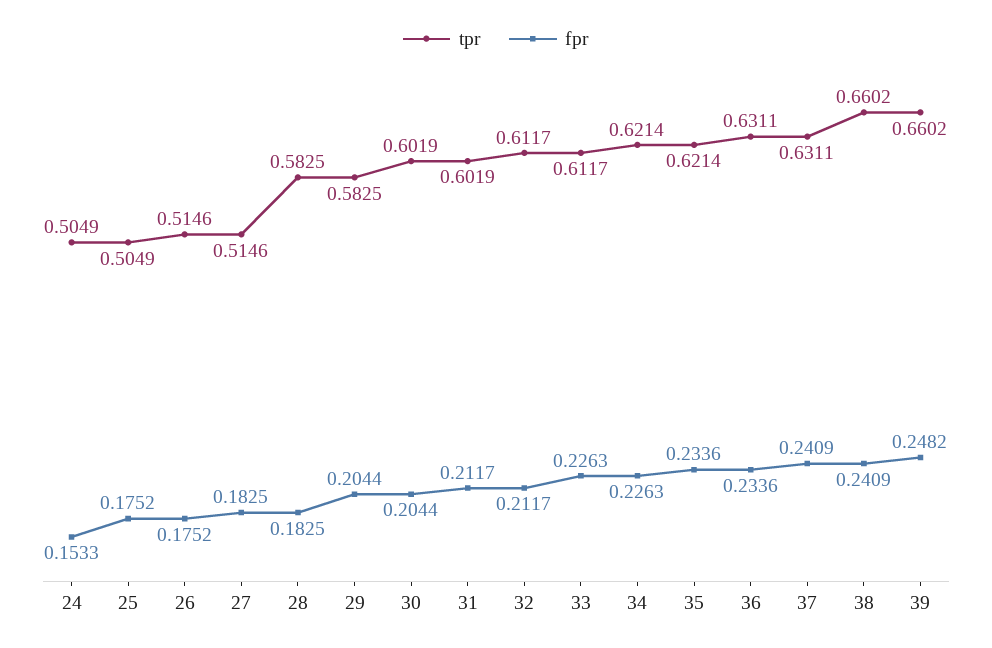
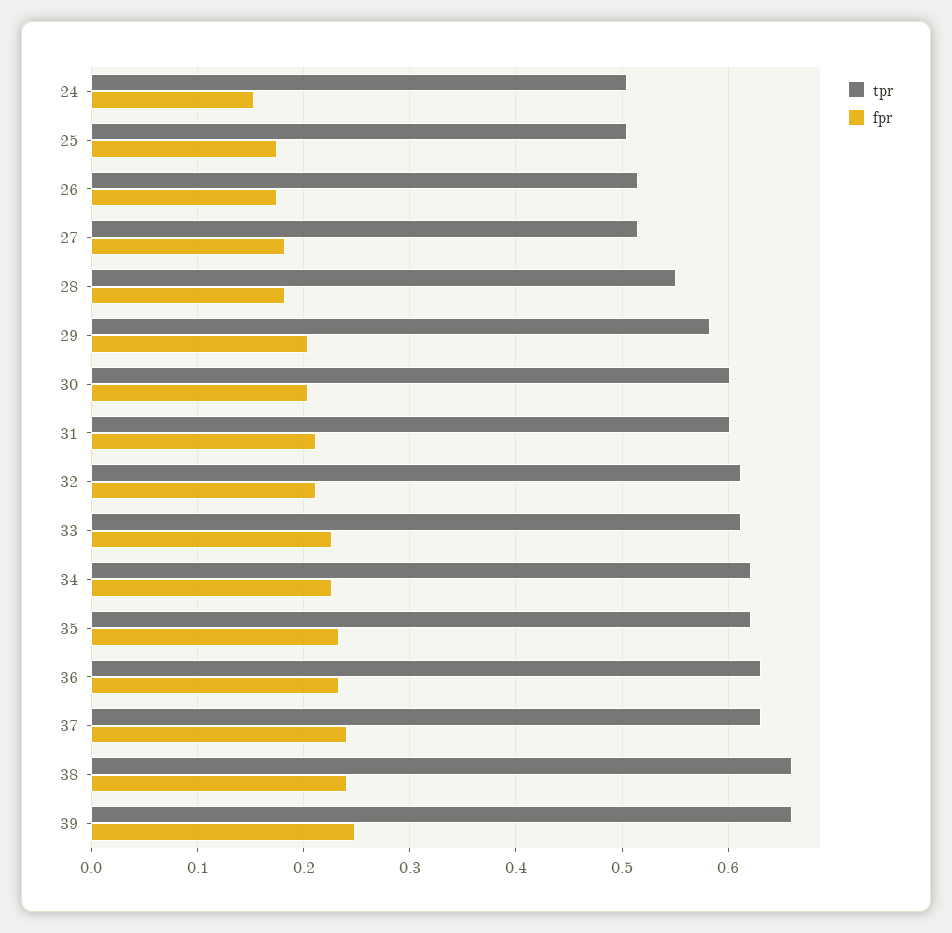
  {
    "tpr": {
      "24": 0.5049,
      "25": 0.5049,
      "26": 0.5146,
      "27": 0.5146,
-     "28": 0.5825,
+     "28": 0.55,
      "29": 0.5825,
      "30": 0.6019,
      "31": 0.6019,
      "32": 0.6117,
      "33": 0.6117,
      "34": 0.6214,
      "35": 0.6214,
      "36": 0.6311,
      "37": 0.6311,
      "38": 0.6602,
      "39": 0.6602
    },
    "fpr": {
      "24": 0.1533,
      "25": 0.1752,
      "26": 0.1752,
      "27": 0.1825,
      "28": 0.1825,
      "29": 0.2044,
      "30": 0.2044,
      "31": 0.2117,
      "32": 0.2117,
      "33": 0.2263,
      "34": 0.2263,
      "35": 0.2336,
      "36": 0.2336,
      "37": 0.2409,
      "38": 0.2409,
      "39": 0.2482
    }
  }

